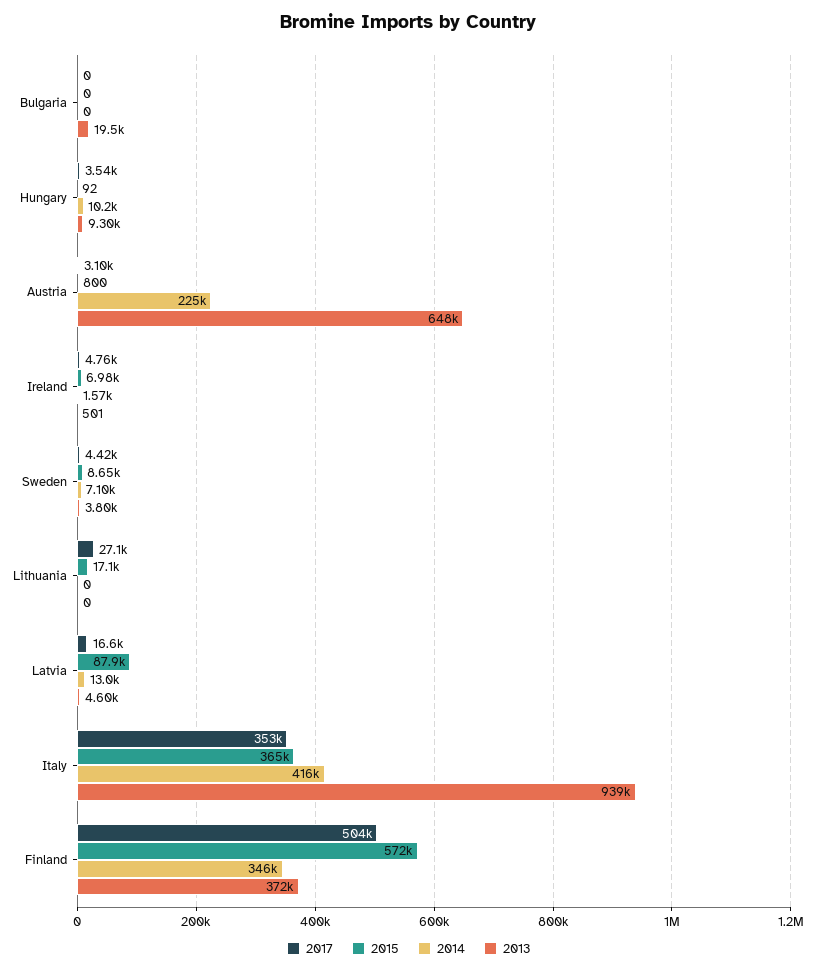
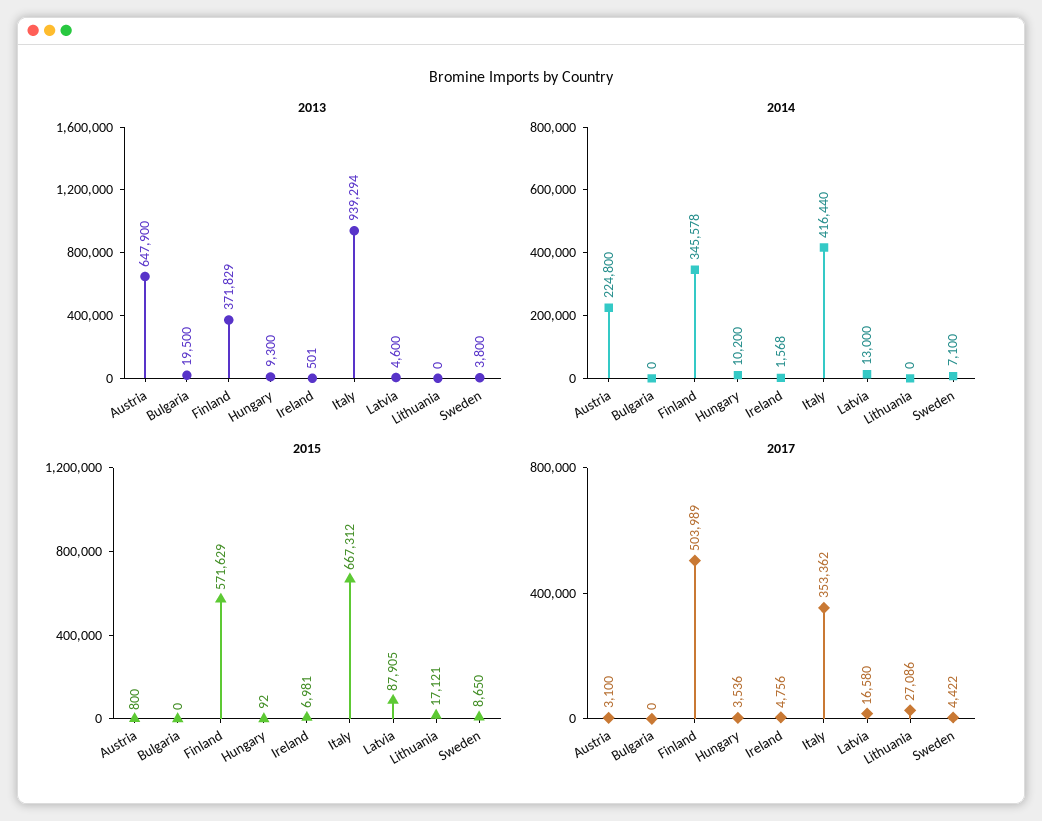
  {
    "2017": {
      "Bulgaria": 0,
      "Hungary": 3536,
      "Austria": 3100,
      "Ireland": 4756,
      "Sweden": 4422,
      "Lithuania": 27086,
      "Latvia": 16580,
      "Italy": 353362,
      "Finland": 503989
    },
    "2015": {
      "Bulgaria": 0,
      "Hungary": 92,
      "Austria": 800,
      "Ireland": 6981,
      "Sweden": 8650,
      "Lithuania": 17121,
      "Latvia": 87905,
-     "Italy": 365000,
+     "Italy": 667312,
      "Finland": 571629
    },
    "2014": {
      "Bulgaria": 0,
      "Hungary": 10200,
      "Austria": 224800,
      "Ireland": 1568,
      "Sweden": 7100,
      "Lithuania": 0,
      "Latvia": 13000,
      "Italy": 416440,
      "Finland": 345578
    },
    "2013": {
      "Bulgaria": 19500,
      "Hungary": 9300,
      "Austria": 647900,
      "Ireland": 501,
      "Sweden": 3800,
      "Lithuania": 0,
      "Latvia": 4600,
      "Italy": 939294,
      "Finland": 371829
    }
  }

